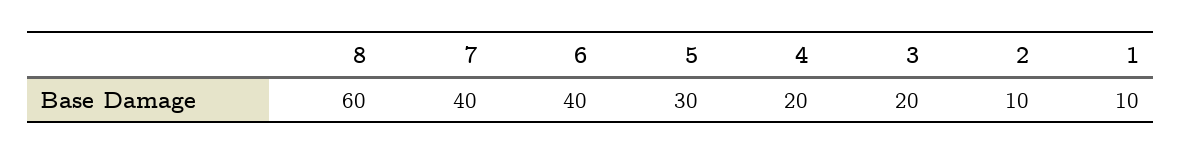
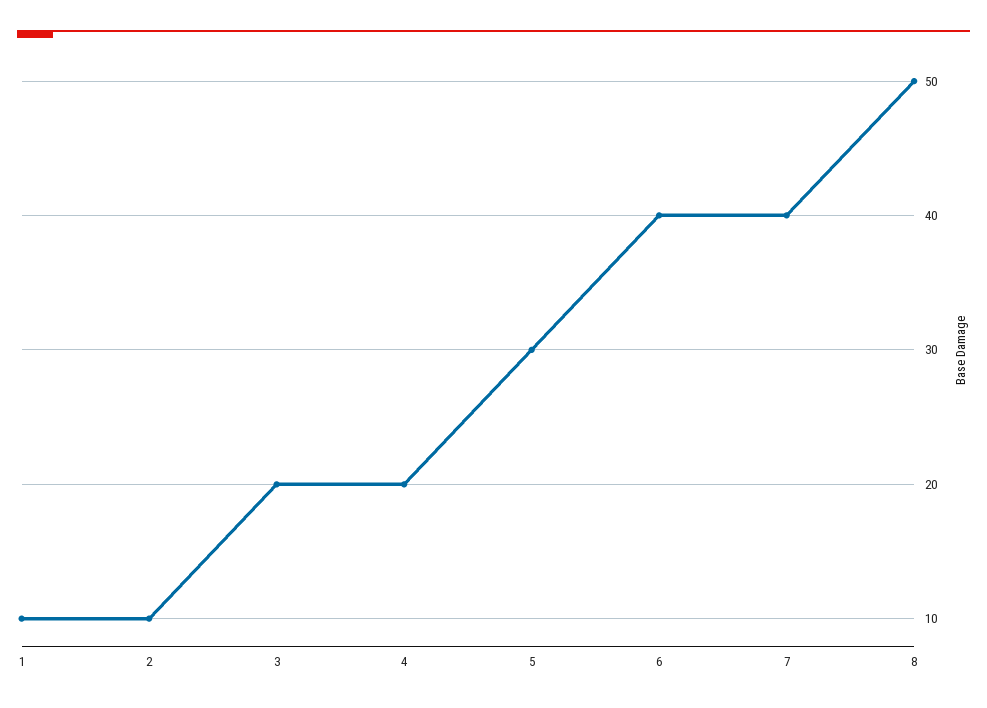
  {
-   "8": 60,
+   "8": 50,
    "7": 40,
    "6": 40,
    "5": 30,
    "4": 20,
    "3": 20,
    "2": 10,
    "1": 10
  }

